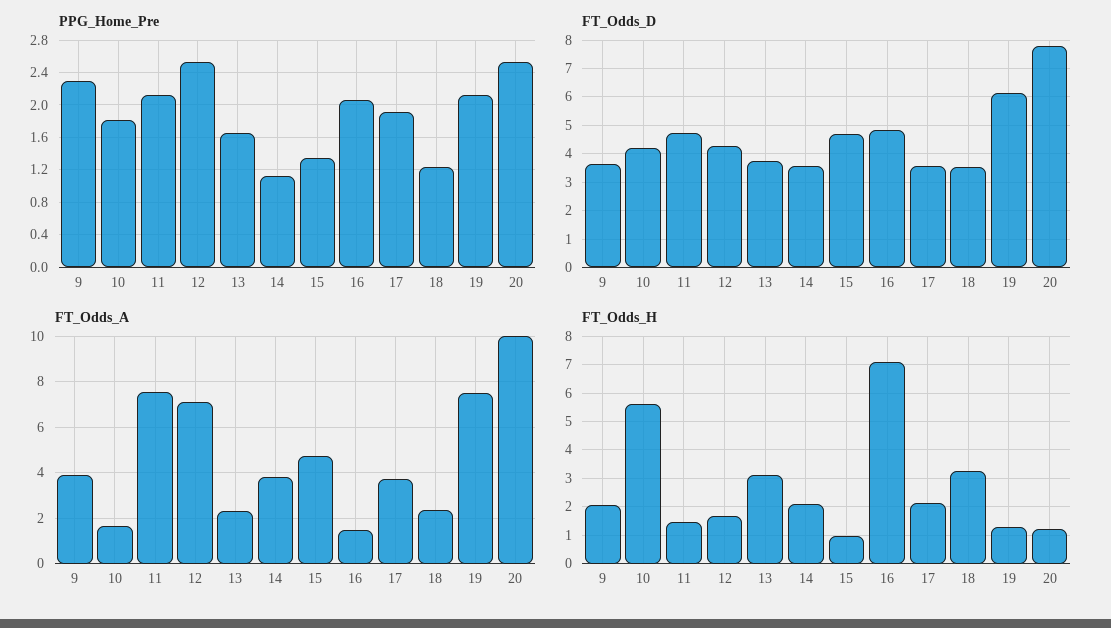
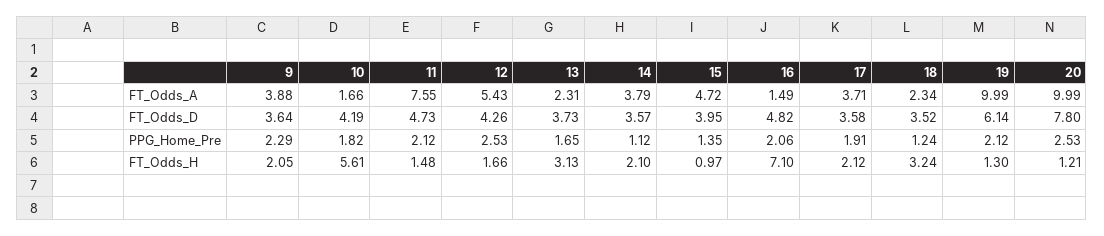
  {
    "PPG_Home_Pre": {
      "9": 2.29,
      "10": 1.82,
      "11": 2.12,
      "12": 2.53,
      "13": 1.65,
      "14": 1.12,
      "15": 1.35,
      "16": 2.06,
      "17": 1.91,
      "18": 1.24,
      "19": 2.12,
      "20": 2.53
    },
    "FT_Odds_D": {
      "9": 3.64,
      "10": 4.19,
      "11": 4.73,
      "12": 4.26,
      "13": 3.73,
      "14": 3.57,
-     "15": 4.75,
+     "15": 3.95,
      "16": 4.82,
      "17": 3.58,
      "18": 3.52,
      "19": 6.14,
      "20": 7.8
    },
    "FT_Odds_A": {
      "9": 3.88,
      "10": 1.66,
      "11": 7.55,
-     "12": 7,
+     "12": 5.43,
      "13": 2.31,
      "14": 3.79,
      "15": 4.72,
      "16": 1.49,
      "17": 3.71,
      "18": 2.34,
-     "19": 7.5,
+     "19": 9.99,
      "20": 9.99
    },
    "FT_Odds_H": {
      "9": 2.05,
      "10": 5.61,
      "11": 1.48,
      "12": 1.66,
      "13": 3.13,
      "14": 2.1,
      "15": 0.97,
      "16": 7.1,
      "17": 2.12,
      "18": 3.24,
      "19": 1.3,
      "20": 1.21
    }
  }

